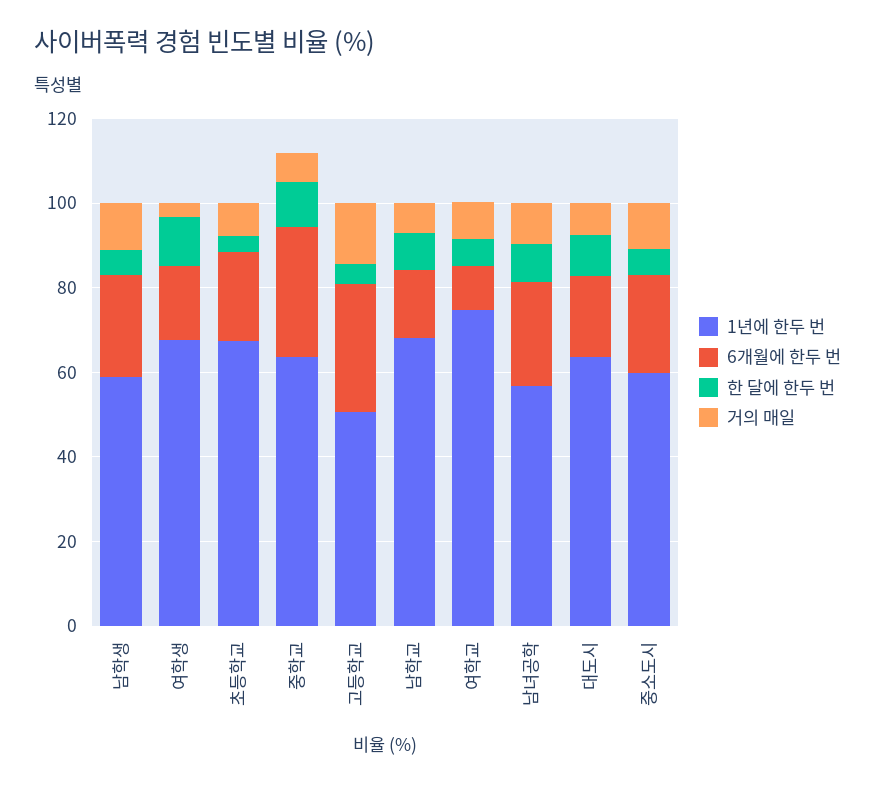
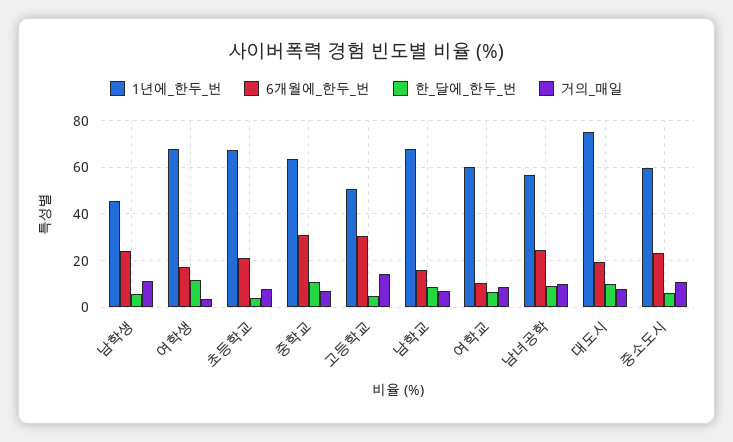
  {
    "1년에 한두 번": {
-     "남학생": 60,
+     "남학생": 45,
      "여학생": 70,
      "초등학교": 70,
      "중학교": 65,
      "고등학교": 50,
      "남학교": 70,
-     "여학교": 75,
+     "여학교": 60,
      "남녀공학": 55,
-     "대도시": 65,
+     "대도시": 75,
      "중소도시": 60
    },
    "6개월에 한두 번": {
      "남학생": 25,
      "여학생": 15,
      "초등학교": 20,
      "중학교": 30,
      "고등학교": 30,
      "남학교": 15,
      "여학교": 10,
      "남녀공학": 25,
      "대도시": 20,
      "중소도시": 25
    },
    "한 달에 한두 번": {
      "남학생": 5,
      "여학생": 10,
      "초등학교": 5,
      "중학교": 10,
      "고등학교": 5,
      "남학교": 10,
      "여학교": 5,
      "남녀공학": 10,
      "대도시": 10,
      "중소도시": 5
    },
    "거의 매일": {
      "남학생": 10,
      "여학생": 5,
      "초등학교": 10,
      "중학교": 5,
      "고등학교": 15,
      "남학교": 5,
      "여학교": 10,
      "남녀공학": 10,
      "대도시": 10,
      "중소도시": 10
    }
  }

